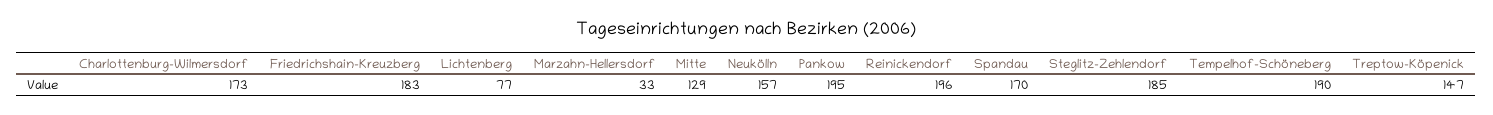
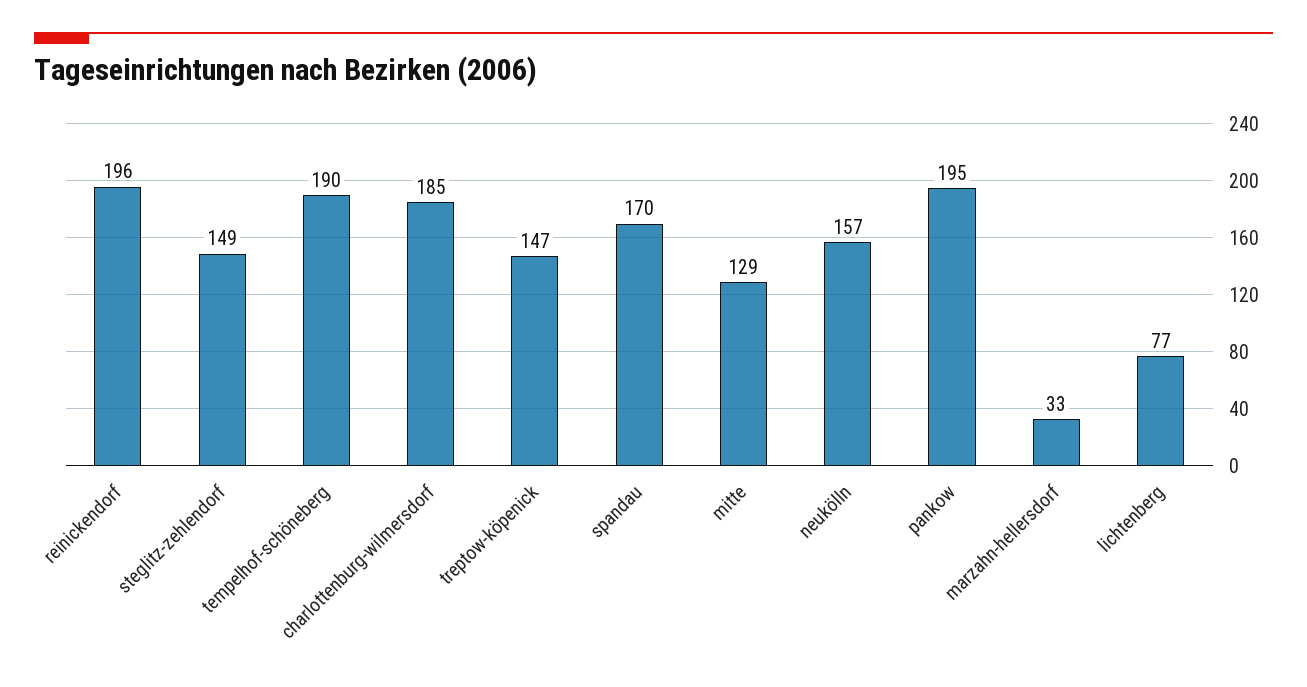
  {
-   "Charlottenburg-Wilmersdorf": 173,
+   "Charlottenburg-Wilmersdorf": 185,
-   "Friedrichshain-Kreuzberg": 183,
    "Lichtenberg": 77,
    "Marzahn-Hellersdorf": 33,
    "Mitte": 129,
    "Neukölln": 157,
    "Pankow": 195,
    "Reinickendorf": 196,
    "Spandau": 170,
-   "Steglitz-Zehlendorf": 185,
+   "Steglitz-Zehlendorf": 149,
    "Tempelhof-Schöneberg": 190,
    "Treptow-Köpenick": 147
  }

